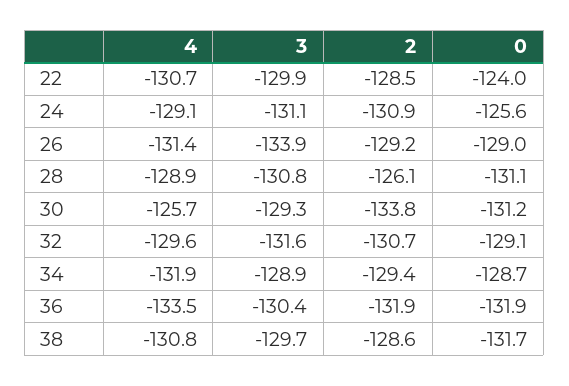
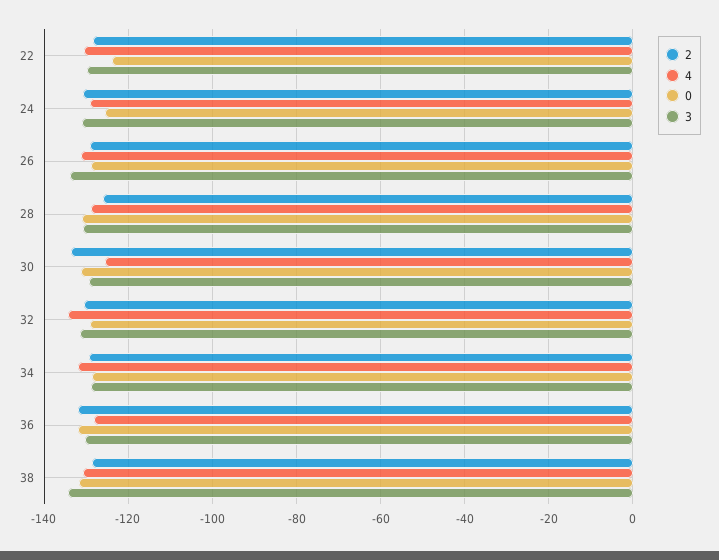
  {
    "4": {
      "22": -130.7,
      "24": -129.1,
      "26": -131.4,
      "28": -128.9,
      "30": -125.7,
-     "32": -129.6,
+     "32": -134,
      "34": -131.9,
-     "36": -133.5,
+     "36": -128,
      "38": -130.8
    },
    "3": {
      "22": -129.9,
      "24": -131.1,
      "26": -133.9,
      "28": -130.8,
      "30": -129.3,
      "32": -131.6,
      "34": -128.9,
      "36": -130.4,
-     "38": -129.7
+     "38": -134
    },
    "2": {
      "22": -128.5,
      "24": -130.9,
      "26": -129.2,
      "28": -126.1,
      "30": -133.8,
      "32": -130.7,
      "34": -129.4,
      "36": -131.9,
      "38": -128.6
    },
    "0": {
      "22": -124,
      "24": -125.6,
      "26": -129,
      "28": -131.1,
      "30": -131.2,
      "32": -129.1,
      "34": -128.7,
      "36": -131.9,
      "38": -131.7
    }
  }

